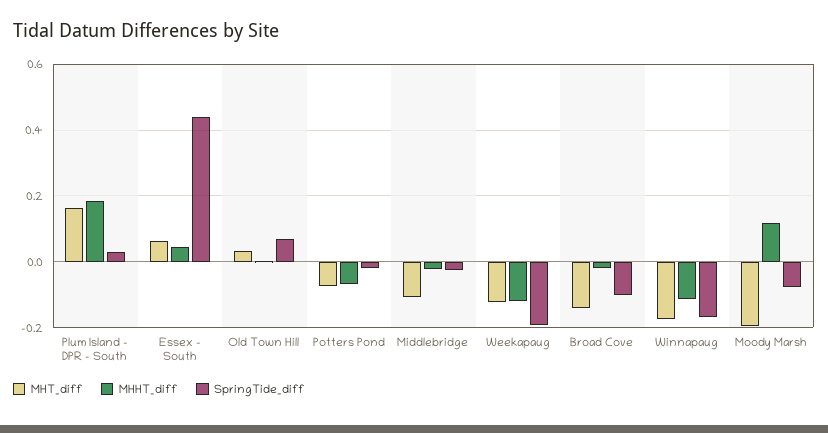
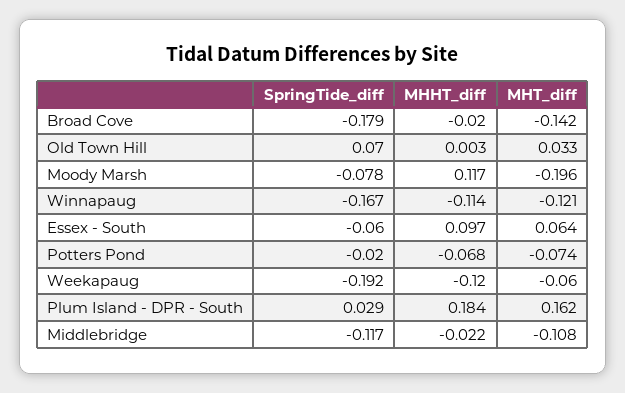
  {
    "MHT_diff": {
      "Plum Island - DPR - South": 0.162,
      "Essex - South": 0.064,
      "Old Town Hill": 0.033,
      "Potters Pond": -0.074,
      "Middlebridge": -0.108,
-     "Weekapaug": -0.12,
+     "Weekapaug": -0.06,
      "Broad Cove": -0.142,
-     "Winnapaug": -0.18,
+     "Winnapaug": -0.121,
      "Moody Marsh": -0.196
    },
    "MHHT_diff": {
      "Plum Island - DPR - South": 0.184,
-     "Essex - South": 0.04,
+     "Essex - South": 0.097,
      "Old Town Hill": 0.003,
      "Potters Pond": -0.068,
      "Middlebridge": -0.022,
      "Weekapaug": -0.12,
      "Broad Cove": -0.02,
      "Winnapaug": -0.114,
      "Moody Marsh": 0.117
    },
    "SpringTide_diff": {
      "Plum Island - DPR - South": 0.029,
-     "Essex - South": 0.44,
+     "Essex - South": -0.06,
      "Old Town Hill": 0.07,
      "Potters Pond": -0.02,
-     "Middlebridge": -0.02,
+     "Middlebridge": -0.117,
      "Weekapaug": -0.192,
-     "Broad Cove": -0.1,
+     "Broad Cove": -0.179,
      "Winnapaug": -0.167,
      "Moody Marsh": -0.078
    }
  }

